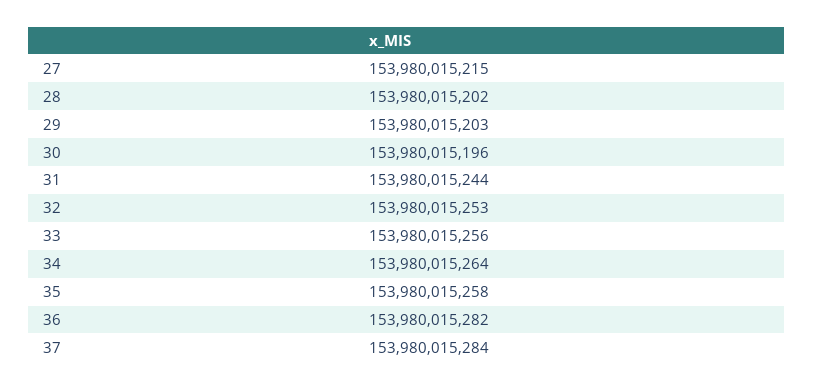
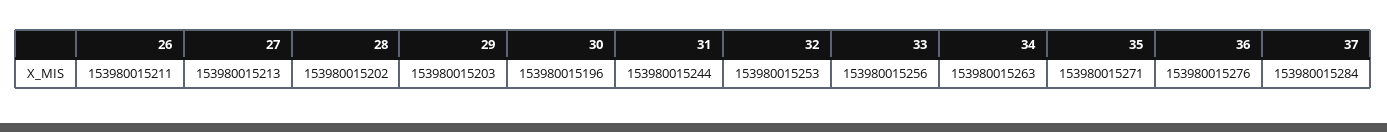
  {
-   "27": 153980015215,
+   "27": 153980015213,
    "28": 153980015202,
    "29": 153980015203,
    "30": 153980015196,
    "31": 153980015244,
    "32": 153980015253,
    "33": 153980015256,
-   "34": 153980015264,
+   "34": 153980015263,
-   "35": 153980015258,
+   "35": 153980015271,
-   "36": 153980015282,
+   "36": 153980015276,
-   "37": 153980015284
+   "37": 153980015284,
+   "26": 153980015211
  }

